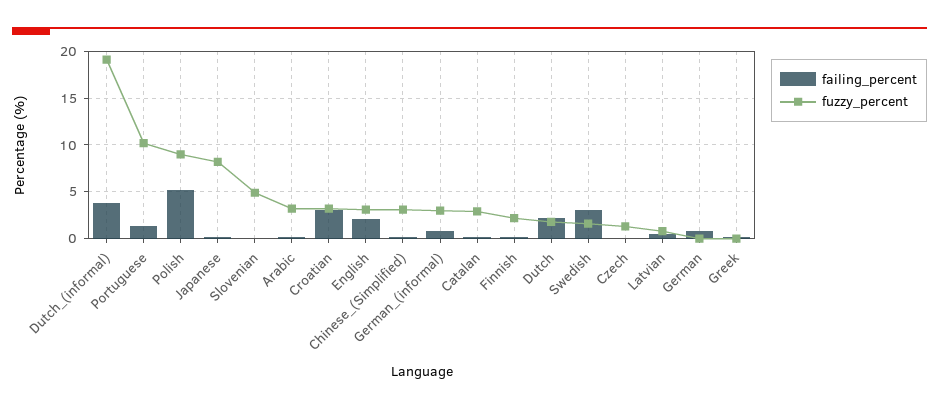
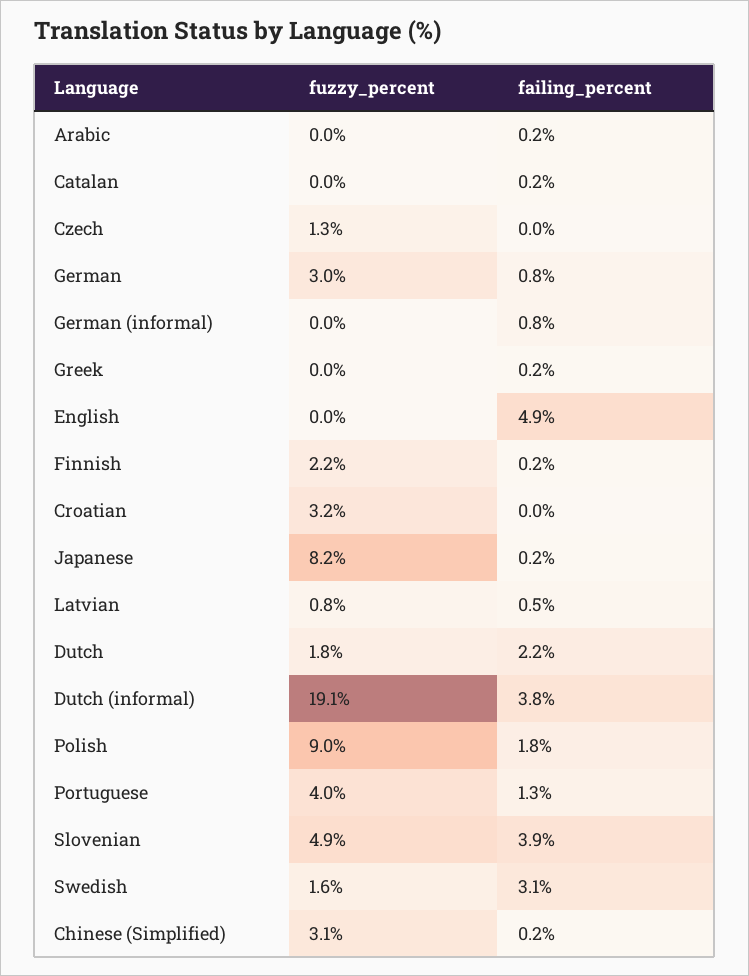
  {
    "failing_percent": {
      "Dutch_(informal)": 3.8,
      "Portuguese": 1.3,
-     "Polish": 5,
+     "Polish": 1.8,
      "Japanese": 0.2,
-     "Slovenian": 0,
+     "Slovenian": 3.9,
      "Arabic": 0.2,
-     "Croatian": 3,
+     "Croatian": 0,
-     "English": 2,
+     "English": 4.9,
      "Chinese_(Simplified)": 0.2,
      "German_(informal)": 0.8,
      "Catalan": 0.2,
      "Finnish": 0.2,
      "Dutch": 2.2,
      "Swedish": 3.1,
      "Czech": 0,
      "Latvian": 0.5,
      "German": 0.8,
      "Greek": 0.2
    },
    "fuzzy_percent": {
      "Dutch_(informal)": 19.1,
-     "Portuguese": 10,
+     "Portuguese": 4,
      "Polish": 9,
      "Japanese": 8.2,
      "Slovenian": 4.9,
-     "Arabic": 3,
+     "Arabic": 0,
      "Croatian": 3.2,
-     "English": 3,
+     "English": 0,
      "Chinese_(Simplified)": 3.1,
-     "German_(informal)": 3,
+     "German_(informal)": 0,
-     "Catalan": 3,
+     "Catalan": 0,
      "Finnish": 2.2,
      "Dutch": 1.8,
      "Swedish": 1.6,
      "Czech": 1.3,
      "Latvian": 0.8,
-     "German": 0,
+     "German": 3,
      "Greek": 0
    }
  }

